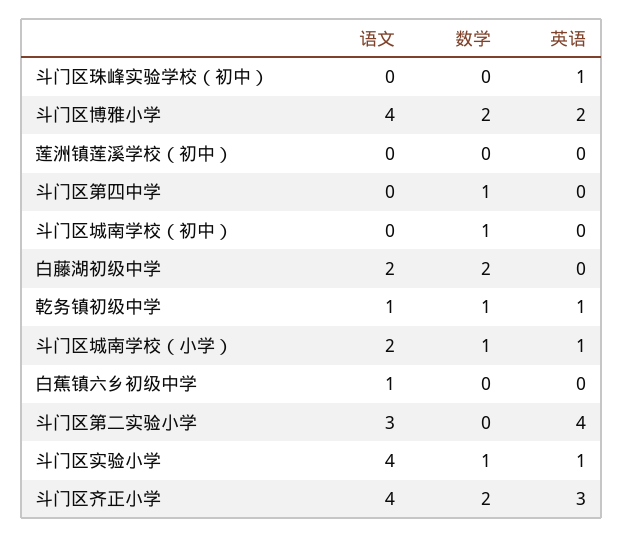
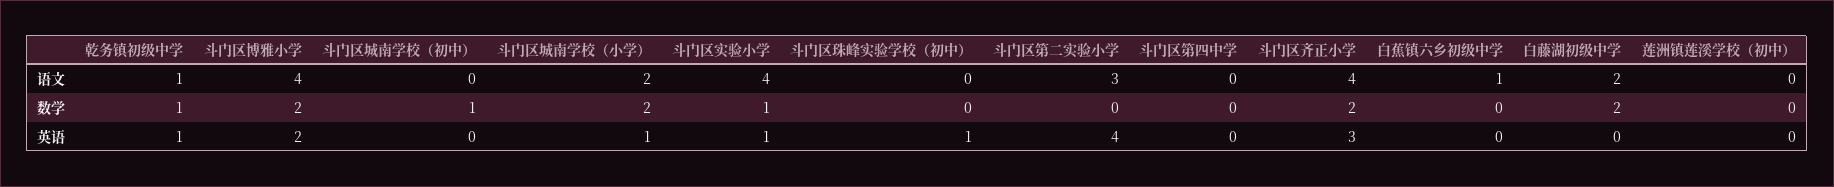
  {
    "语文": {
      "斗门区珠峰实验学校（初中）": 0,
      "斗门区博雅小学": 4,
      "莲洲镇莲溪学校（初中）": 0,
      "斗门区第四中学": 0,
      "斗门区城南学校（初中）": 0,
      "白藤湖初级中学": 2,
      "乾务镇初级中学": 1,
      "斗门区城南学校（小学）": 2,
      "白蕉镇六乡初级中学": 1,
      "斗门区第二实验小学": 3,
      "斗门区实验小学": 4,
      "斗门区齐正小学": 4
    },
    "数学": {
      "斗门区珠峰实验学校（初中）": 0,
      "斗门区博雅小学": 2,
      "莲洲镇莲溪学校（初中）": 0,
-     "斗门区第四中学": 1,
+     "斗门区第四中学": 0,
      "斗门区城南学校（初中）": 1,
      "白藤湖初级中学": 2,
      "乾务镇初级中学": 1,
-     "斗门区城南学校（小学）": 1,
+     "斗门区城南学校（小学）": 2,
      "白蕉镇六乡初级中学": 0,
      "斗门区第二实验小学": 0,
      "斗门区实验小学": 1,
      "斗门区齐正小学": 2
    },
    "英语": {
      "斗门区珠峰实验学校（初中）": 1,
      "斗门区博雅小学": 2,
      "莲洲镇莲溪学校（初中）": 0,
      "斗门区第四中学": 0,
      "斗门区城南学校（初中）": 0,
      "白藤湖初级中学": 0,
      "乾务镇初级中学": 1,
      "斗门区城南学校（小学）": 1,
      "白蕉镇六乡初级中学": 0,
      "斗门区第二实验小学": 4,
      "斗门区实验小学": 1,
      "斗门区齐正小学": 3
    }
  }

